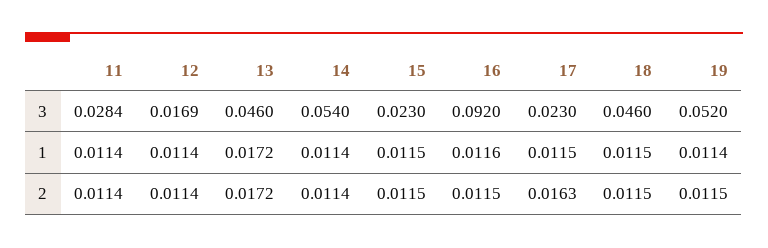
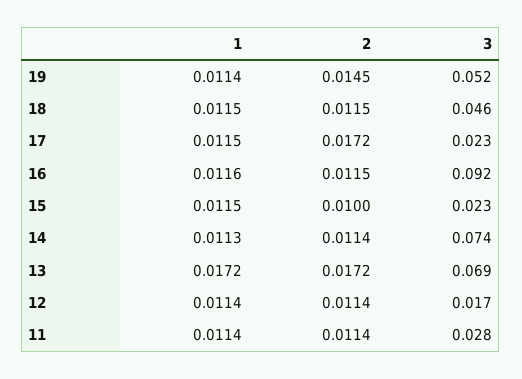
  {
    "11": {
      "3": 0.0284,
      "1": 0.0114,
      "2": 0.0114
    },
    "12": {
      "3": 0.0169,
      "1": 0.0114,
      "2": 0.0114
    },
    "13": {
-     "3": 0.046,
+     "3": 0.069,
      "1": 0.0172,
      "2": 0.0172
    },
    "14": {
-     "3": 0.054,
+     "3": 0.074,
-     "1": 0.0114,
+     "1": 0.0113,
      "2": 0.0114
    },
    "15": {
      "3": 0.023,
      "1": 0.0115,
-     "2": 0.0115
+     "2": 0.01
    },
    "16": {
      "3": 0.092,
      "1": 0.0116,
      "2": 0.0115
    },
    "17": {
      "3": 0.023,
      "1": 0.0115,
-     "2": 0.0163
+     "2": 0.0172
    },
    "18": {
      "3": 0.046,
      "1": 0.0115,
      "2": 0.0115
    },
    "19": {
      "3": 0.052,
      "1": 0.0114,
-     "2": 0.0115
+     "2": 0.0145
    }
  }

